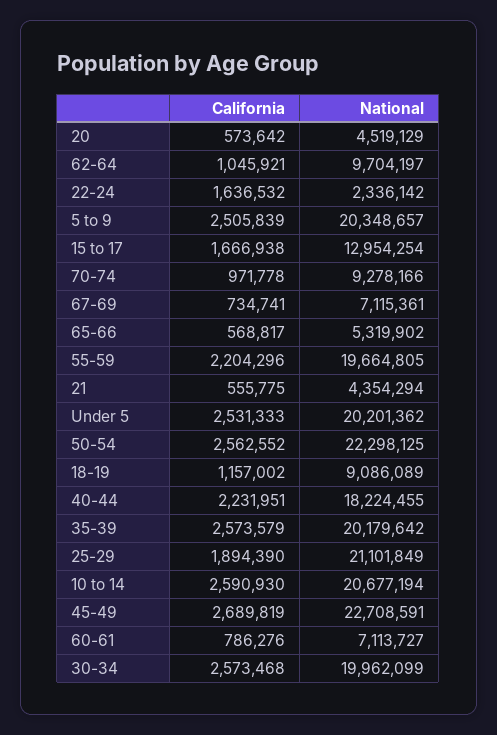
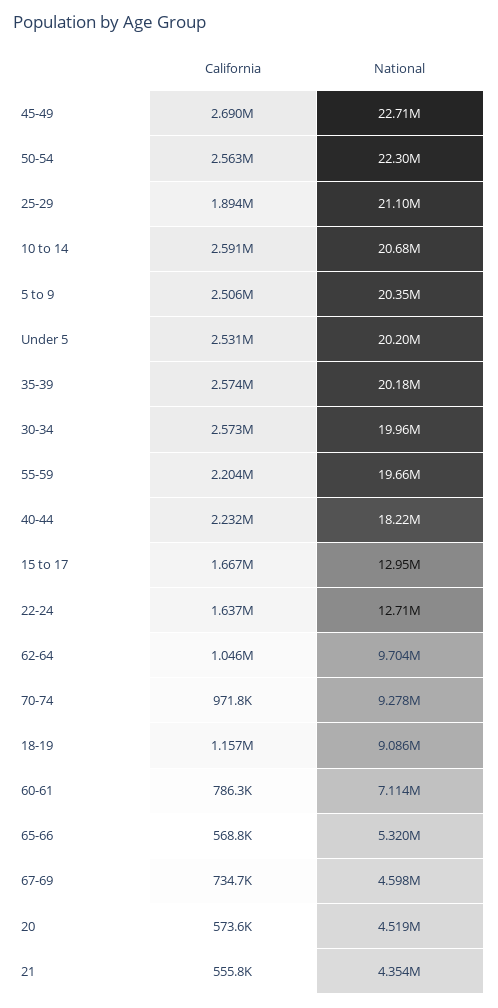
  {
    "California": {
      "20": 573642,
      "62-64": 1045921,
      "22-24": 1636532,
      "5 to 9": 2505839,
      "15 to 17": 1666938,
      "70-74": 971778,
      "67-69": 734741,
      "65-66": 568817,
      "55-59": 2204296,
      "21": 555775,
      "Under 5": 2531333,
      "50-54": 2562552,
      "18-19": 1157002,
      "40-44": 2231951,
      "35-39": 2573579,
      "25-29": 1894390,
      "10 to 14": 2590930,
      "45-49": 2689819,
      "60-61": 786276,
      "30-34": 2573468
    },
    "National": {
      "20": 4519129,
      "62-64": 9704197,
-     "22-24": 2336142,
+     "22-24": 12710000,
      "5 to 9": 20348657,
      "15 to 17": 12954254,
      "70-74": 9278166,
-     "67-69": 7115361,
+     "67-69": 4598000,
      "65-66": 5319902,
      "55-59": 19664805,
      "21": 4354294,
      "Under 5": 20201362,
      "50-54": 22298125,
      "18-19": 9086089,
      "40-44": 18224455,
      "35-39": 20179642,
      "25-29": 21101849,
      "10 to 14": 20677194,
      "45-49": 22708591,
      "60-61": 7113727,
      "30-34": 19962099
    }
  }

